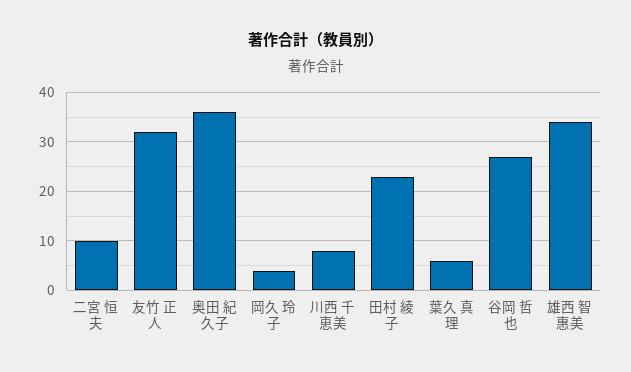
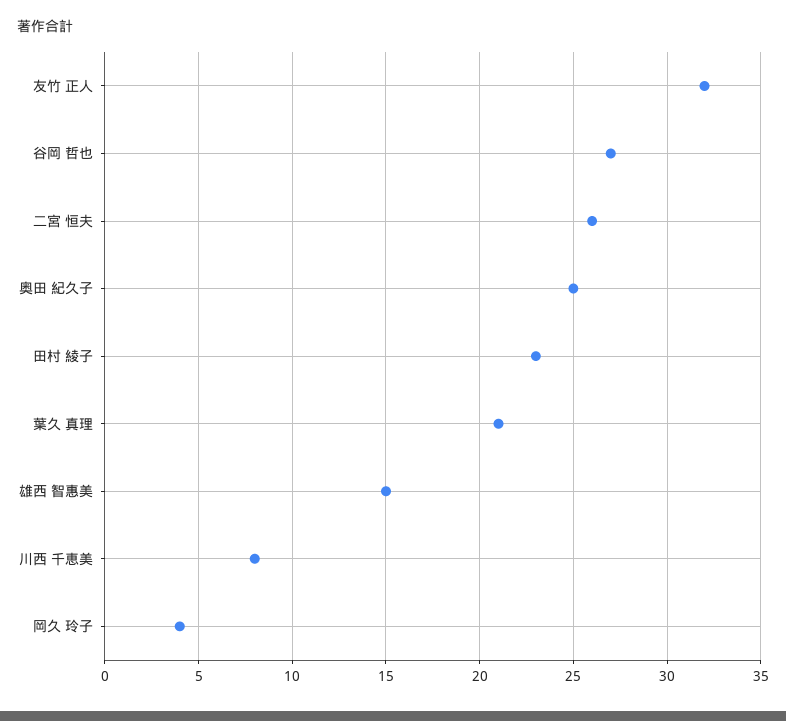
  {
-   "二宮 恒夫": 10,
+   "二宮 恒夫": 26,
    "友竹 正人": 32,
-   "奥田 紀久子": 35,
+   "奥田 紀久子": 25,
    "岡久 玲子": 4,
    "川西 千恵美": 8,
    "田村 綾子": 23,
-   "葉久 真理": 5,
+   "葉久 真理": 21,
    "谷岡 哲也": 27,
-   "雄西 智惠美": 35
+   "雄西 智惠美": 15
  }

